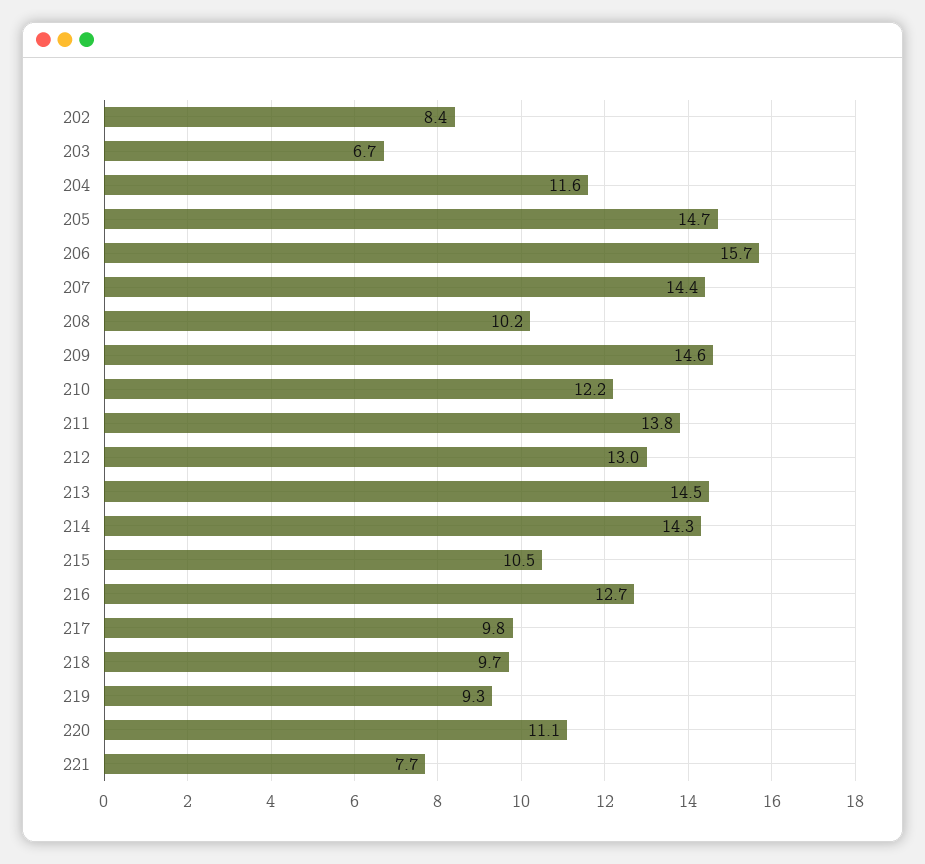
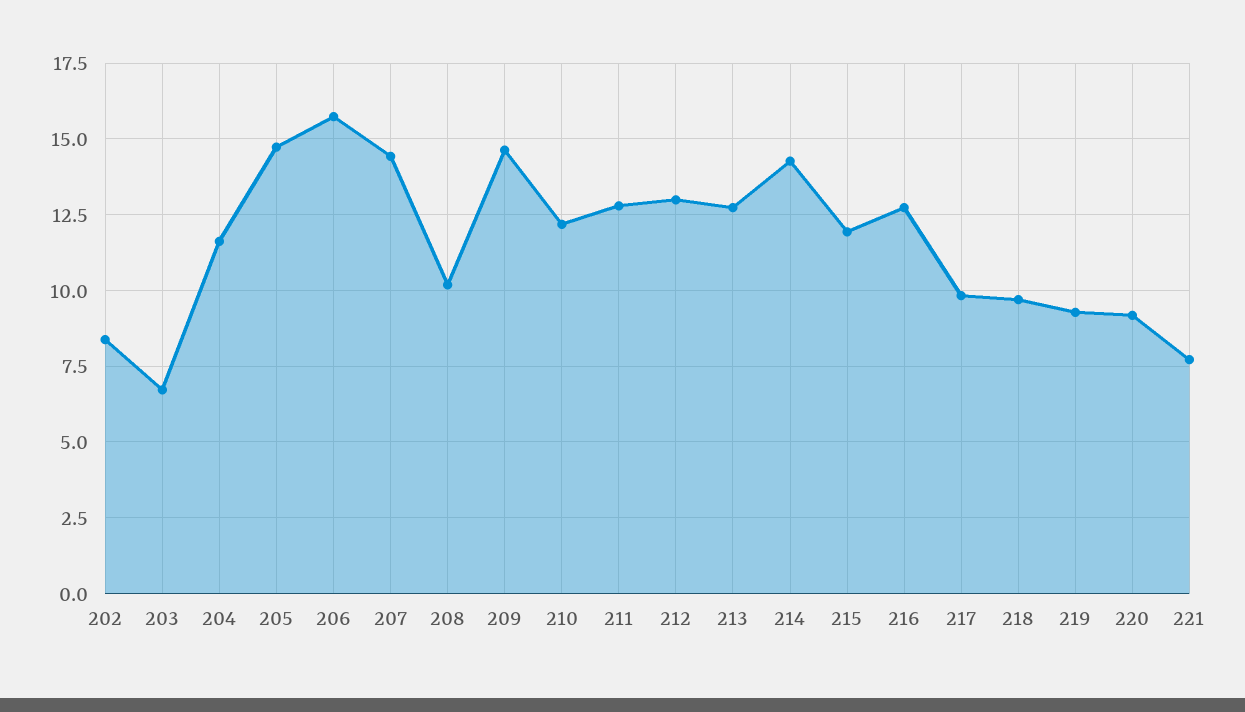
  {
    "202": 8.4,
    "203": 6.7,
    "204": 11.6,
    "205": 14.7,
    "206": 15.7,
    "207": 14.4,
    "208": 10.2,
    "209": 14.6,
    "210": 12.2,
-   "211": 13.8,
+   "211": 12.75,
    "212": 13,
-   "213": 14.5,
+   "213": 12.75,
    "214": 14.3,
-   "215": 10.5,
+   "215": 12,
    "216": 12.7,
    "217": 9.8,
    "218": 9.7,
    "219": 9.3,
-   "220": 11.1,
+   "220": 9.25,
    "221": 7.7
  }

